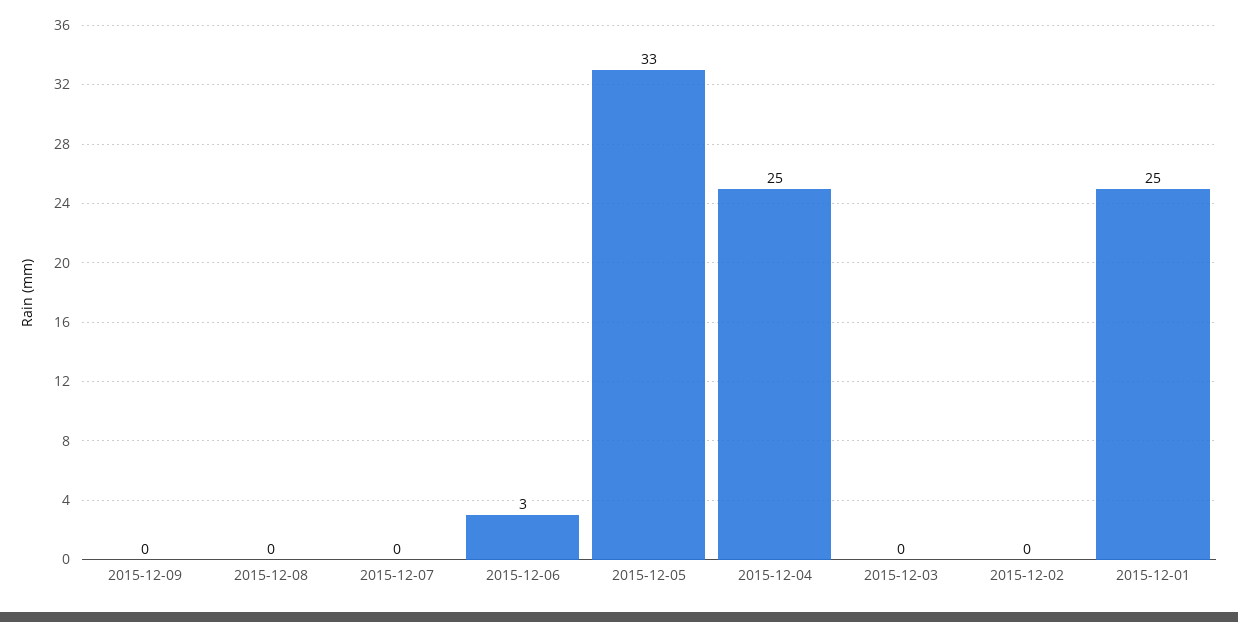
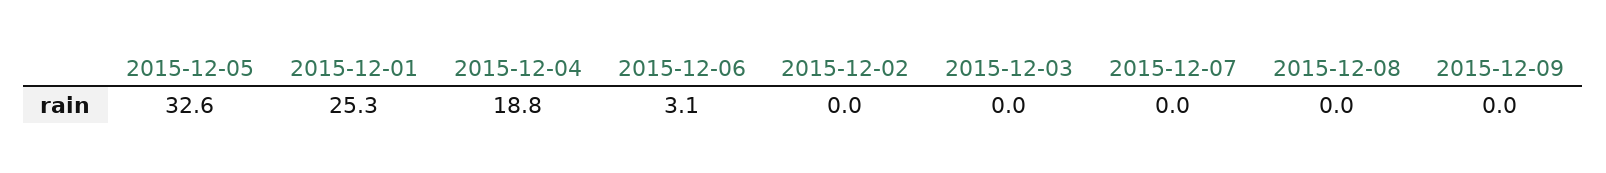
  {
    "2015-12-09": 0,
    "2015-12-08": 0,
    "2015-12-07": 0,
    "2015-12-06": 3.1,
    "2015-12-05": 32.6,
-   "2015-12-04": 25,
+   "2015-12-04": 18.8,
    "2015-12-03": 0,
    "2015-12-02": 0,
    "2015-12-01": 25.3
  }

